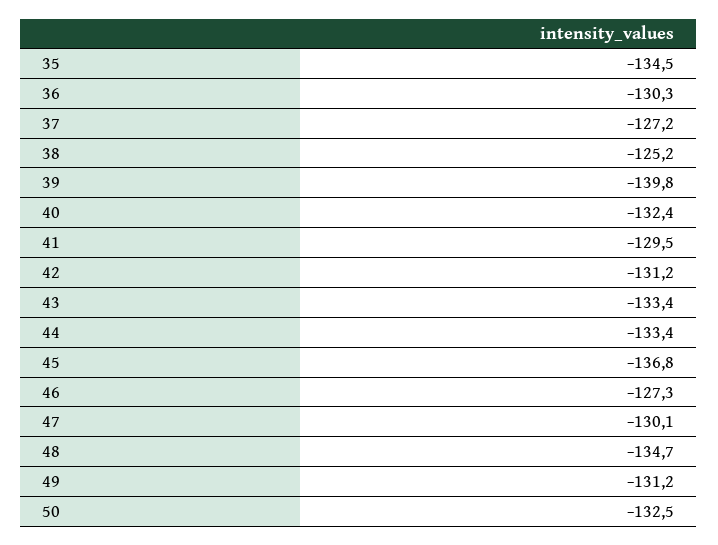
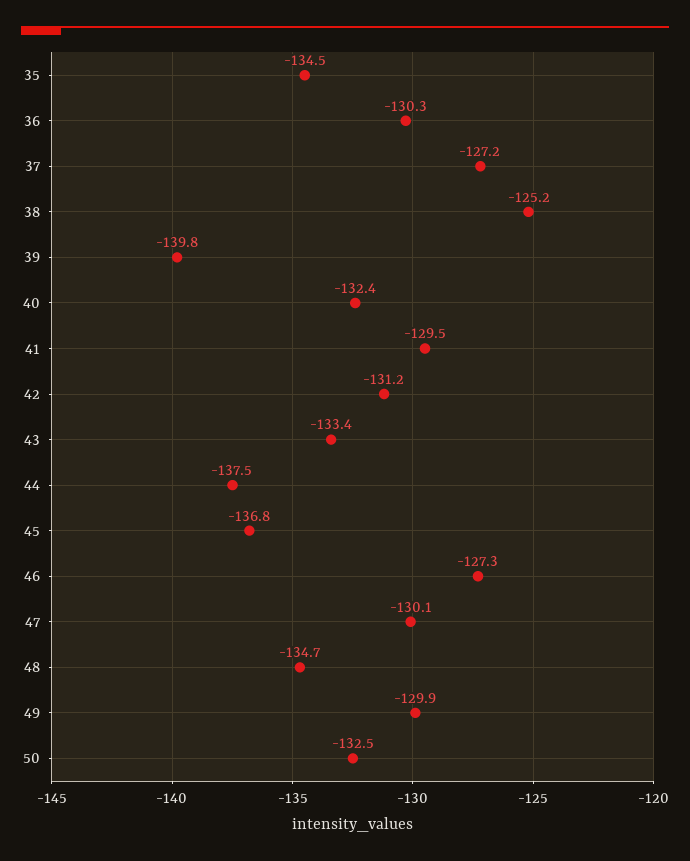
  {
    "35": -134.5,
    "36": -130.3,
    "37": -127.2,
    "38": -125.2,
    "39": -139.8,
    "40": -132.4,
    "41": -129.5,
    "42": -131.2,
    "43": -133.4,
-   "44": -133.4,
+   "44": -137.5,
    "45": -136.8,
    "46": -127.3,
    "47": -130.1,
    "48": -134.7,
-   "49": -131.2,
+   "49": -129.9,
    "50": -132.5
  }

